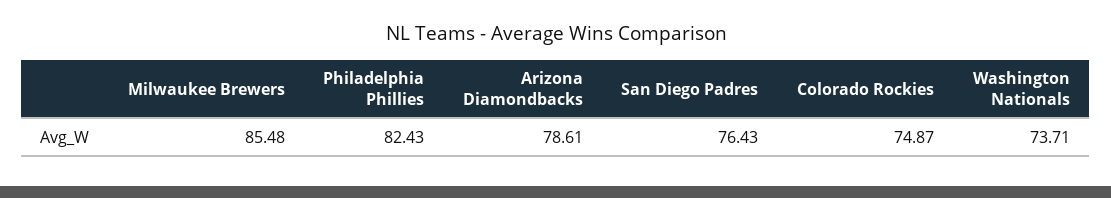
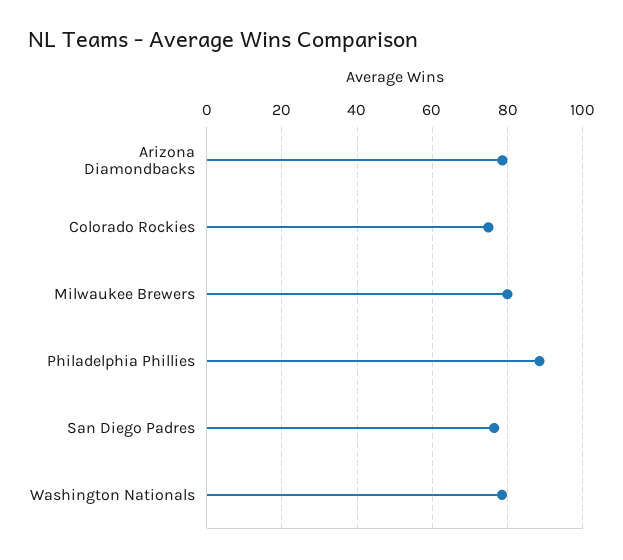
  {
-   "Milwaukee Brewers": 85.48,
+   "Milwaukee Brewers": 80,
-   "Philadelphia Phillies": 82.43,
+   "Philadelphia Phillies": 88,
    "Arizona Diamondbacks": 78.61,
    "San Diego Padres": 76.43,
    "Colorado Rockies": 74.87,
-   "Washington Nationals": 73.71
+   "Washington Nationals": 78
  }

